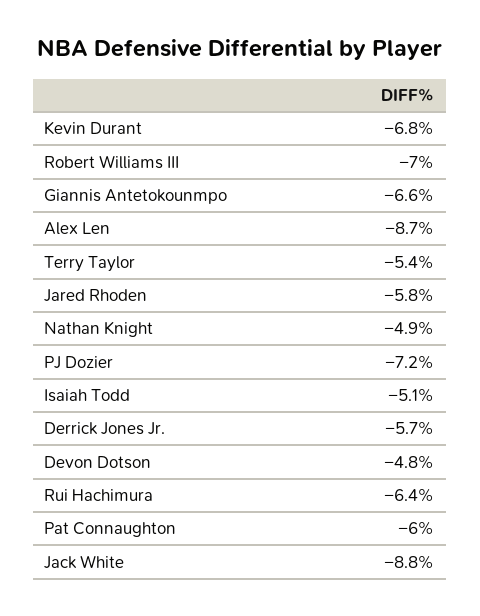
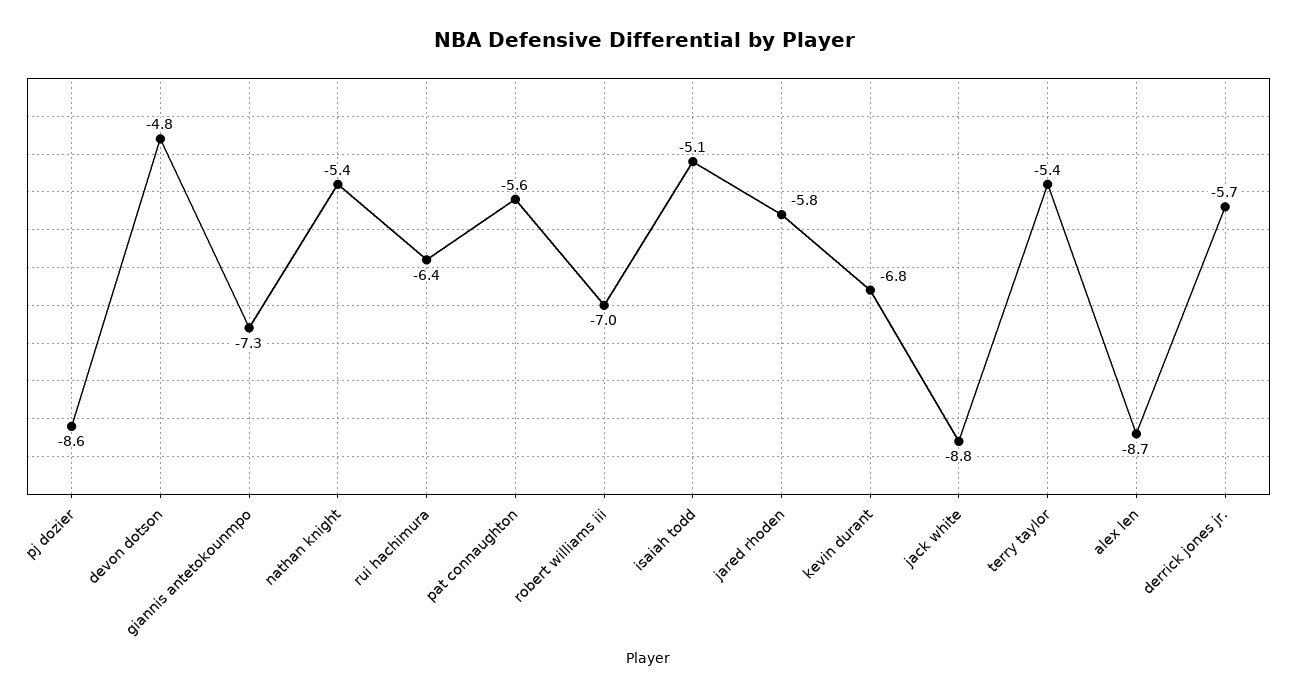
  {
    "Kevin Durant": -6.8,
    "Robert Williams III": -7,
-   "Giannis Antetokounmpo": -6.6,
+   "Giannis Antetokounmpo": -7.3,
    "Alex Len": -8.7,
    "Terry Taylor": -5.4,
    "Jared Rhoden": -5.8,
-   "Nathan Knight": -4.9,
+   "Nathan Knight": -5.4,
-   "PJ Dozier": -7.2,
+   "PJ Dozier": -8.6,
    "Isaiah Todd": -5.1,
    "Derrick Jones Jr.": -5.7,
    "Devon Dotson": -4.8,
    "Rui Hachimura": -6.4,
-   "Pat Connaughton": -6,
+   "Pat Connaughton": -5.6,
    "Jack White": -8.8
  }

